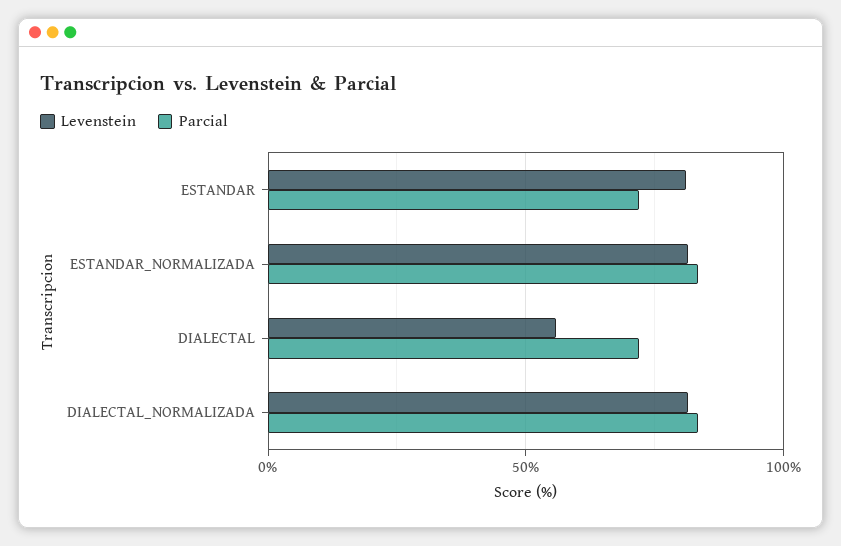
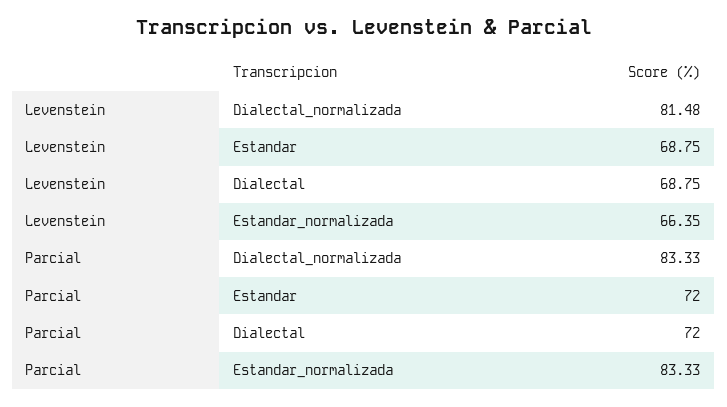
  {
    "Levenstein": {
-     "ESTANDAR": 80,
+     "ESTANDAR": 68.75,
-     "ESTANDAR_NORMALIZADA": 80,
+     "ESTANDAR_NORMALIZADA": 66.35,
-     "DIALECTAL": 55,
+     "DIALECTAL": 68.75,
      "DIALECTAL_NORMALIZADA": 81.48
    },
    "Parcial": {
      "ESTANDAR": 72,
      "ESTANDAR_NORMALIZADA": 83.33,
      "DIALECTAL": 72,
      "DIALECTAL_NORMALIZADA": 83.33
    }
  }

